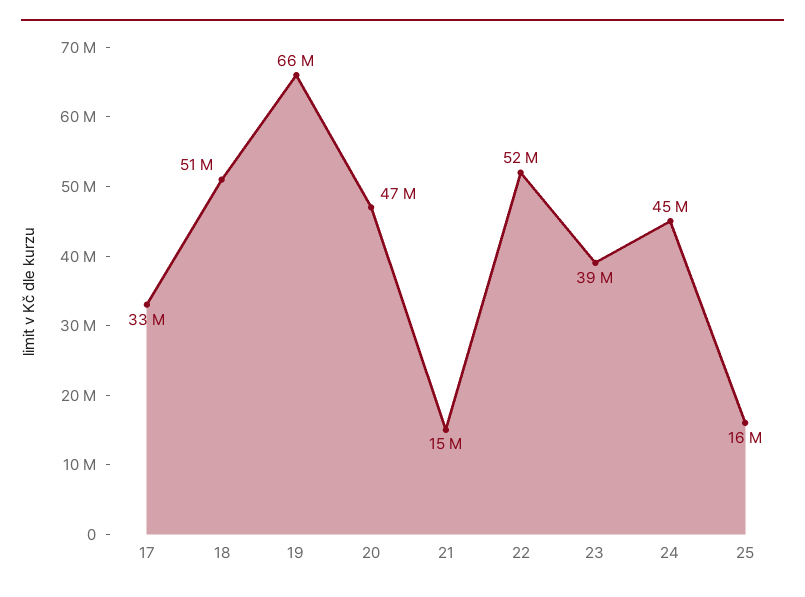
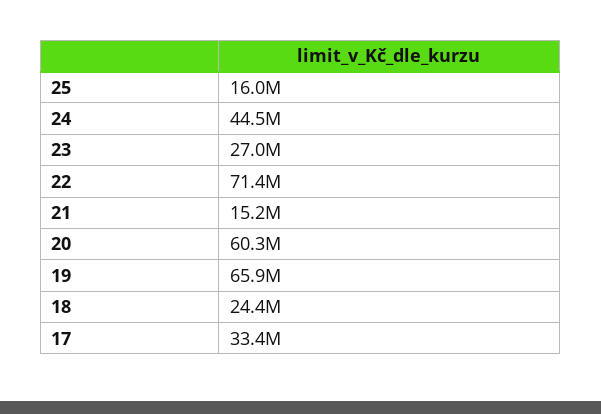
  {
    "17": 33400000,
-   "18": 51000000,
+   "18": 24400000,
    "19": 65900000,
-   "20": 47000000,
+   "20": 60300000,
    "21": 15200000,
-   "22": 52000000,
+   "22": 71400000,
-   "23": 39000000,
+   "23": 27000000,
    "24": 44500000,
    "25": 16000000
  }

